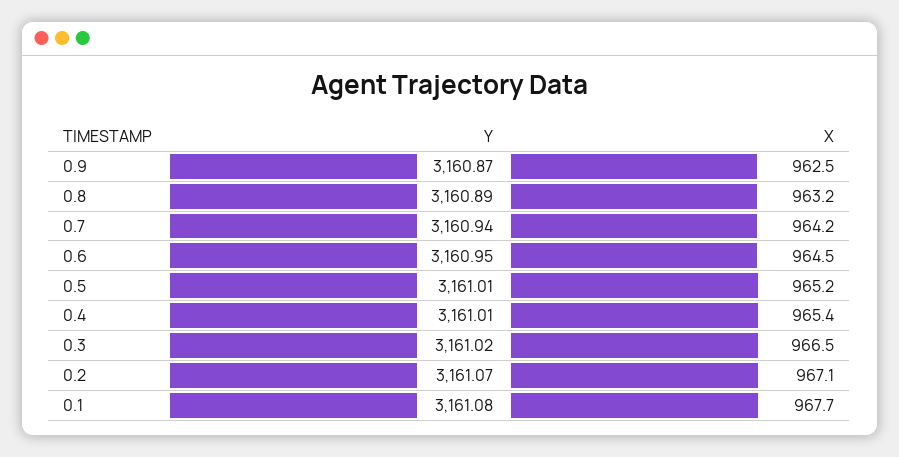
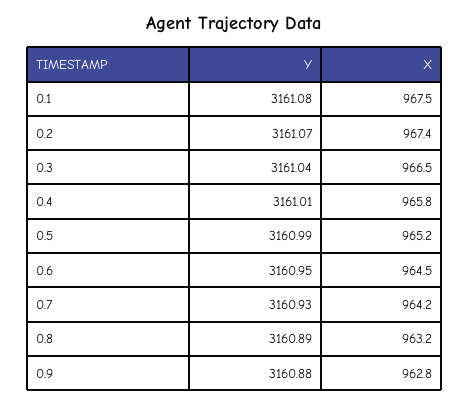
  {
    "Y": {
-     "0.9": 3160.87,
+     "0.9": 3160.88,
      "0.8": 3160.89,
-     "0.7": 3160.94,
+     "0.7": 3160.93,
      "0.6": 3160.95,
-     "0.5": 3161.01,
+     "0.5": 3160.99,
      "0.4": 3161.01,
-     "0.3": 3161.02,
+     "0.3": 3161.04,
      "0.2": 3161.07,
      "0.1": 3161.08
    },
    "X": {
-     "0.9": 962.5,
+     "0.9": 962.8,
      "0.8": 963.2,
      "0.7": 964.2,
      "0.6": 964.5,
      "0.5": 965.2,
-     "0.4": 965.4,
+     "0.4": 965.8,
      "0.3": 966.5,
-     "0.2": 967.1,
+     "0.2": 967.4,
-     "0.1": 967.7
+     "0.1": 967.5
    }
  }

